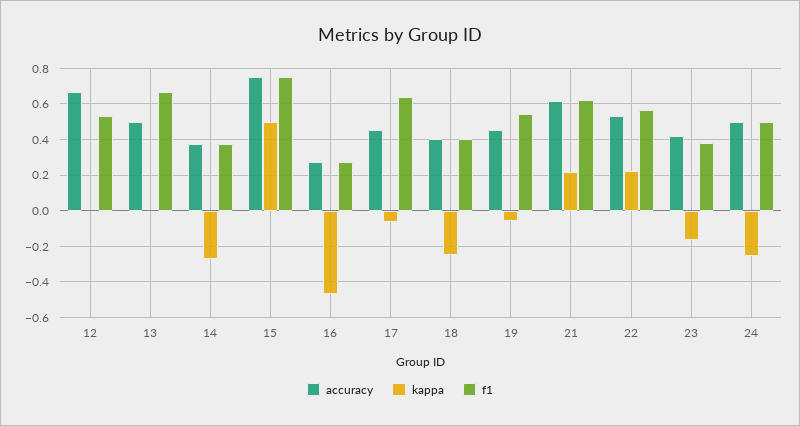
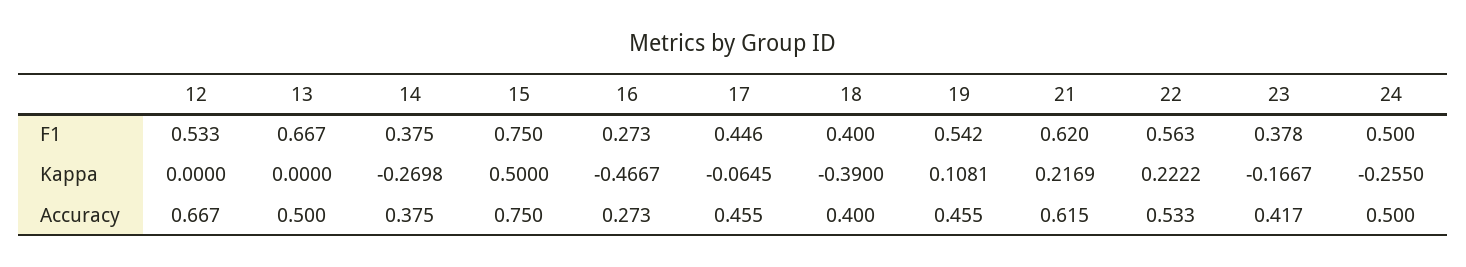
  {
    "accuracy": {
      "12": 0.667,
      "13": 0.5,
      "14": 0.375,
      "15": 0.75,
      "16": 0.273,
      "17": 0.455,
      "18": 0.4,
      "19": 0.455,
      "21": 0.615,
      "22": 0.533,
      "23": 0.417,
      "24": 0.5
    },
    "kappa": {
      "12": 0,
      "13": 0,
      "14": -0.2698,
      "15": 0.5,
      "16": -0.4667,
      "17": -0.0645,
-     "18": -0.25,
+     "18": -0.39,
-     "19": -0.05,
+     "19": 0.1081,
      "21": 0.2169,
      "22": 0.2222,
      "23": -0.1667,
      "24": -0.255
    },
    "f1": {
      "12": 0.533,
      "13": 0.667,
      "14": 0.375,
      "15": 0.75,
      "16": 0.273,
-     "17": 0.65,
+     "17": 0.446,
      "18": 0.4,
      "19": 0.542,
      "21": 0.62,
      "22": 0.563,
      "23": 0.378,
      "24": 0.5
    }
  }

